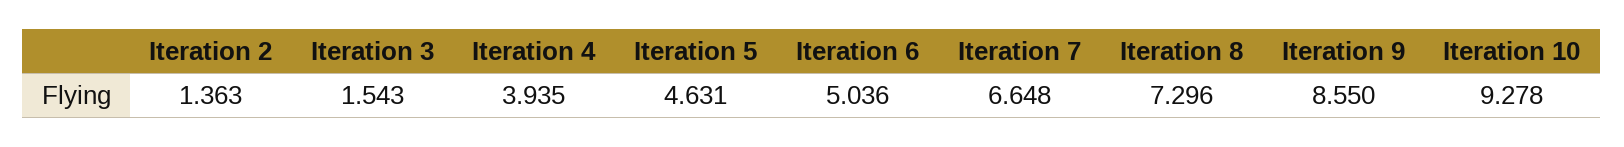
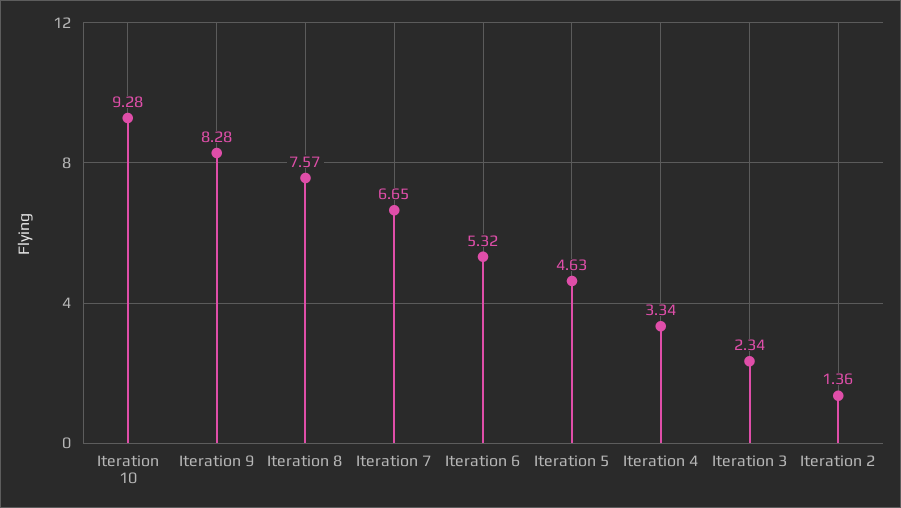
  {
    "Iteration 2": 1.363,
-   "Iteration 3": 1.543,
+   "Iteration 3": 2.34,
-   "Iteration 4": 3.935,
+   "Iteration 4": 3.34,
    "Iteration 5": 4.631,
-   "Iteration 6": 5.036,
+   "Iteration 6": 5.32,
    "Iteration 7": 6.648,
-   "Iteration 8": 7.296,
+   "Iteration 8": 7.57,
-   "Iteration 9": 8.55,
+   "Iteration 9": 8.28,
    "Iteration 10": 9.278
  }

